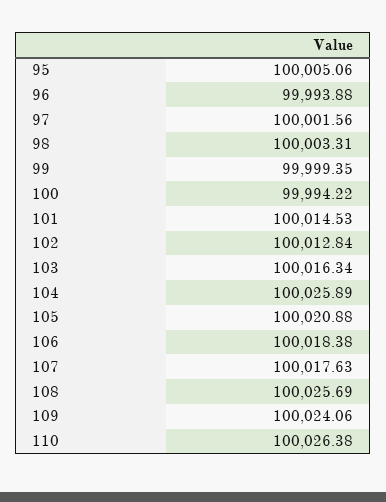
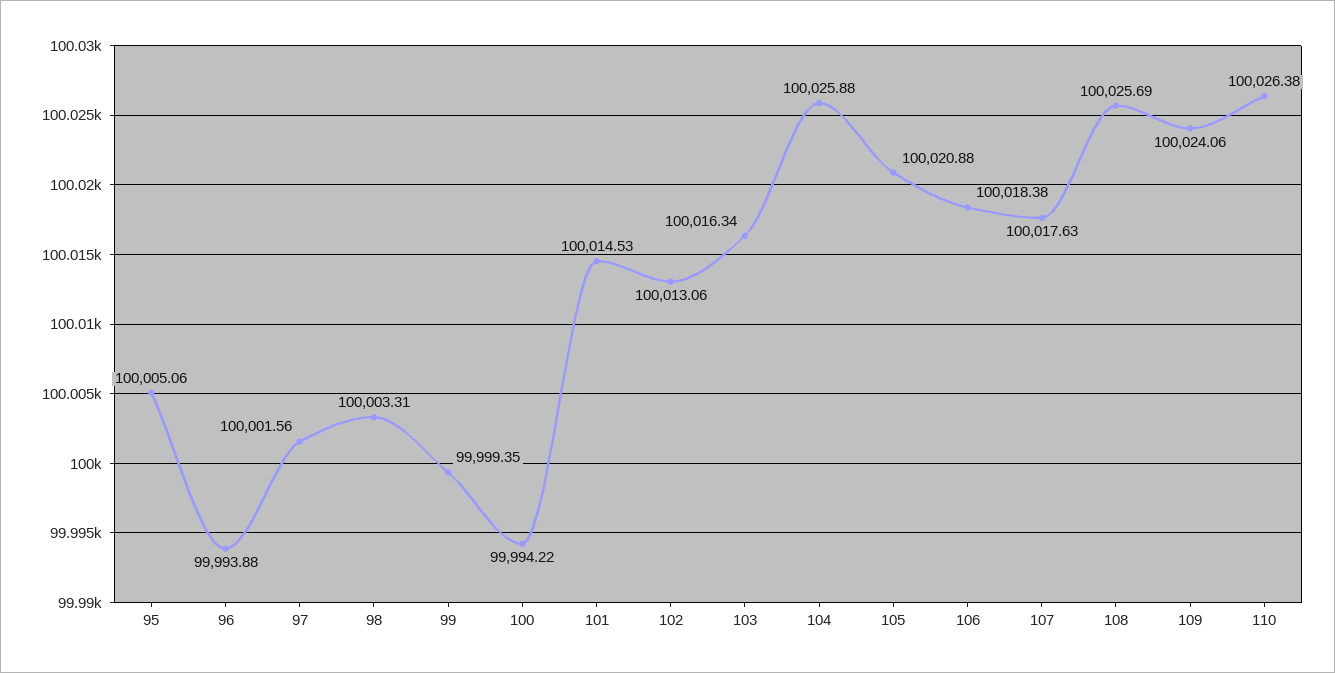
  {
    "95": 100005.06,
    "96": 99993.88,
    "97": 100001.56,
    "98": 100003.31,
    "99": 99999.35,
    "100": 99994.22,
    "101": 100014.53,
-   "102": 100012.84,
+   "102": 100013.06,
    "103": 100016.34,
-   "104": 100025.89,
+   "104": 100025.88,
    "105": 100020.88,
    "106": 100018.38,
    "107": 100017.63,
    "108": 100025.69,
    "109": 100024.06,
    "110": 100026.38
  }

